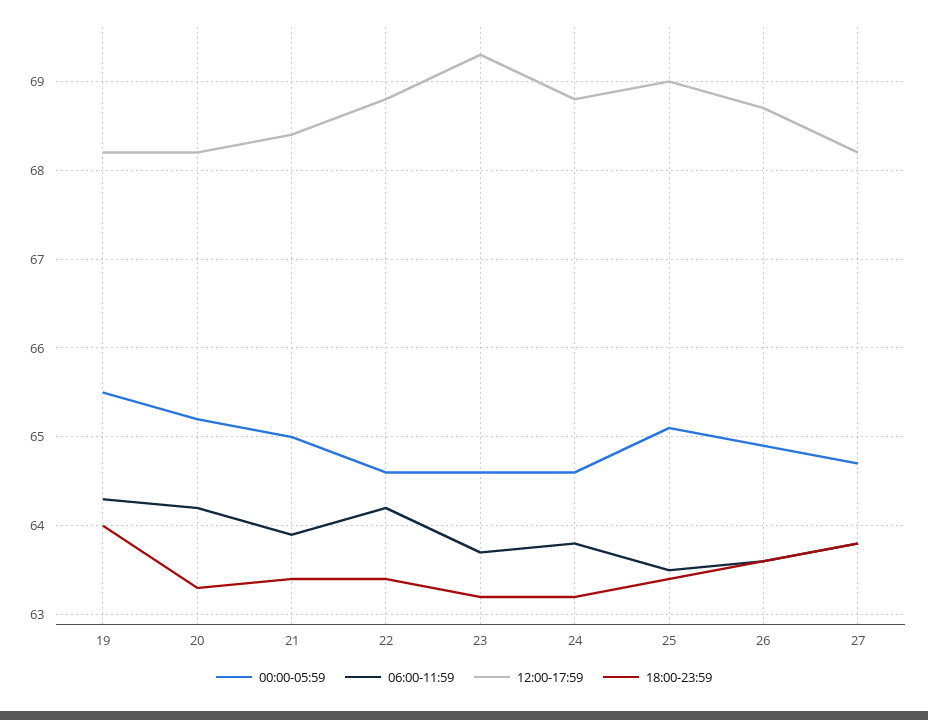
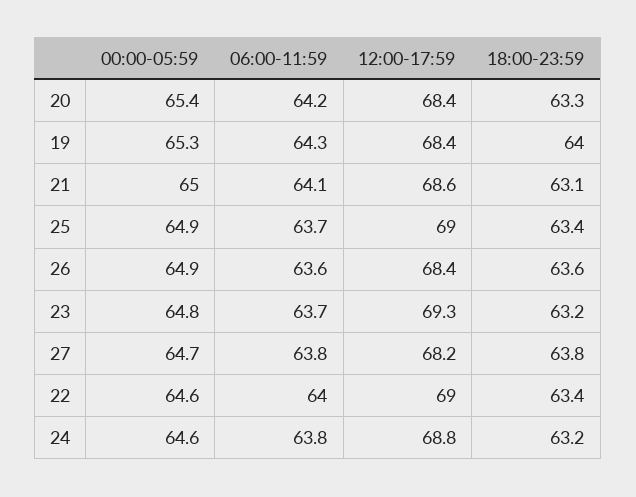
  {
    "00:00-05:59": {
-     "19": 65.5,
+     "19": 65.3,
-     "20": 65.2,
+     "20": 65.4,
      "21": 65,
      "22": 64.6,
-     "23": 64.6,
+     "23": 64.8,
      "24": 64.6,
-     "25": 65.1,
+     "25": 64.9,
      "26": 64.9,
      "27": 64.7
    },
    "06:00-11:59": {
      "19": 64.3,
      "20": 64.2,
-     "21": 63.9,
+     "21": 64.1,
-     "22": 64.2,
+     "22": 64,
      "23": 63.7,
      "24": 63.8,
-     "25": 63.5,
+     "25": 63.7,
      "26": 63.6,
      "27": 63.8
    },
    "12:00-17:59": {
-     "19": 68.2,
+     "19": 68.4,
-     "20": 68.2,
+     "20": 68.4,
-     "21": 68.4,
+     "21": 68.6,
-     "22": 68.8,
+     "22": 69,
      "23": 69.3,
      "24": 68.8,
      "25": 69,
-     "26": 68.7,
+     "26": 68.4,
      "27": 68.2
    },
    "18:00-23:59": {
      "19": 64,
      "20": 63.3,
-     "21": 63.4,
+     "21": 63.1,
      "22": 63.4,
      "23": 63.2,
      "24": 63.2,
      "25": 63.4,
      "26": 63.6,
      "27": 63.8
    }
  }

